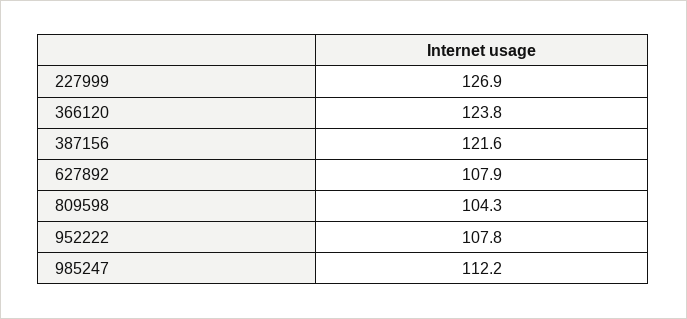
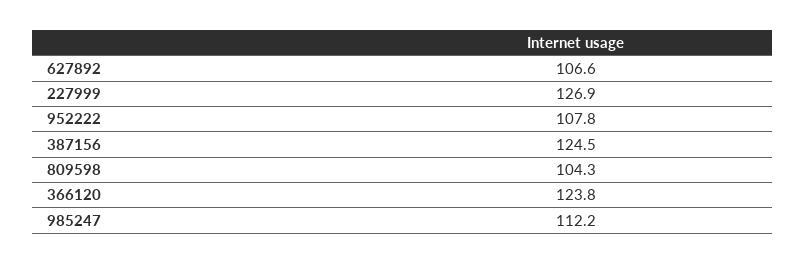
  {
    "227999": 126.9,
    "366120": 123.8,
-   "387156": 121.6,
+   "387156": 124.5,
-   "627892": 107.9,
+   "627892": 106.6,
    "809598": 104.3,
    "952222": 107.8,
    "985247": 112.2
  }

